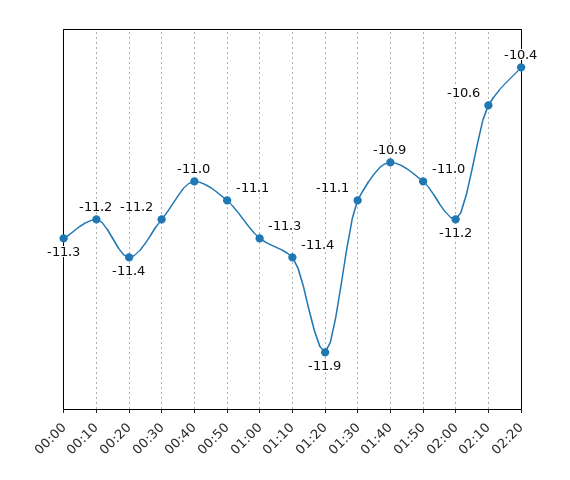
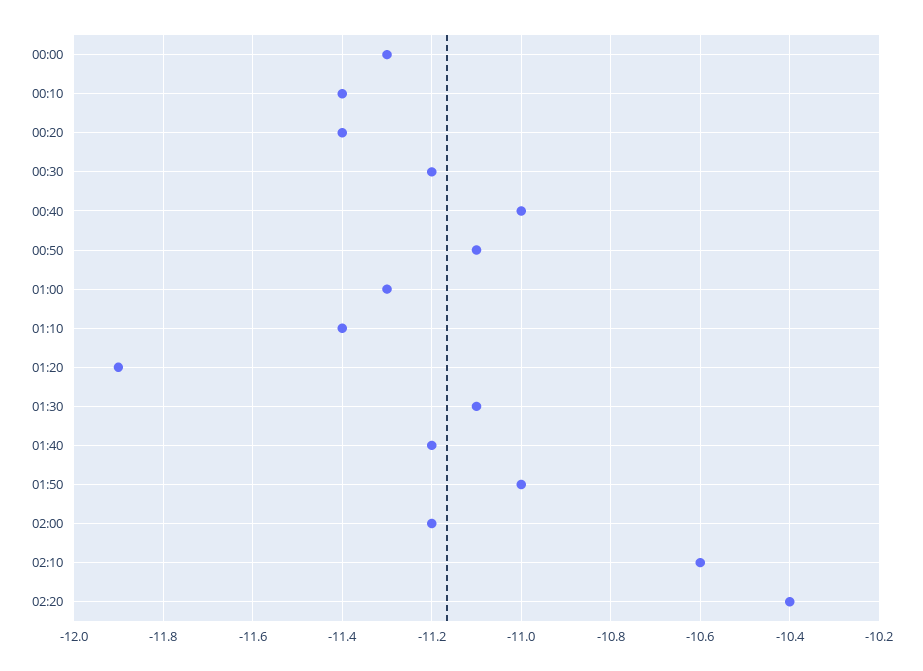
  {
    "00:00": -11.3,
-   "00:10": -11.2,
+   "00:10": -11.4,
    "00:20": -11.4,
    "00:30": -11.2,
    "00:40": -11,
    "00:50": -11.1,
    "01:00": -11.3,
    "01:10": -11.4,
    "01:20": -11.9,
    "01:30": -11.1,
-   "01:40": -10.9,
+   "01:40": -11.2,
    "01:50": -11,
    "02:00": -11.2,
    "02:10": -10.6,
    "02:20": -10.4
  }

